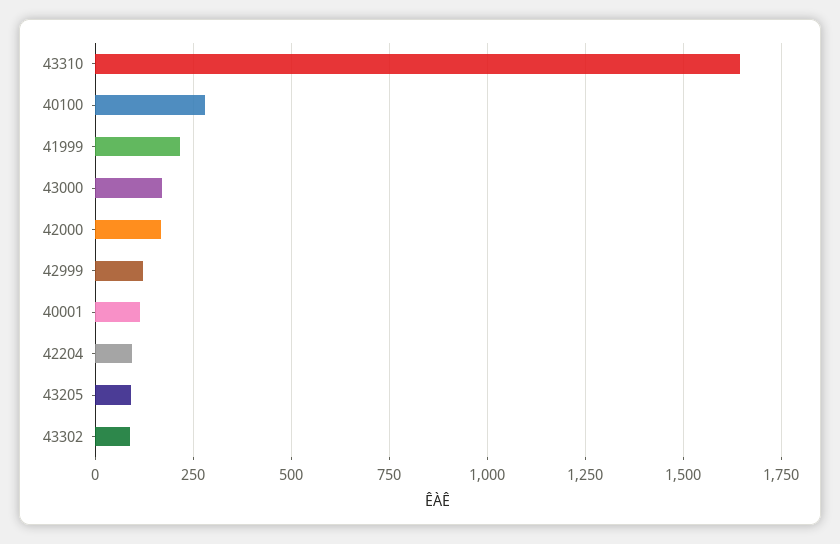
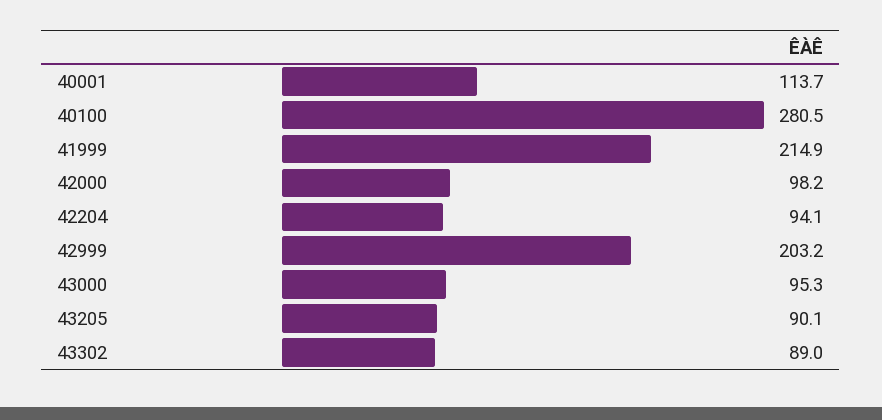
  {
-   "43310": 1650,
    "40100": 280.5,
    "41999": 214.9,
-   "43000": 175,
+   "43000": 95.3,
-   "42000": 175,
+   "42000": 98.2,
-   "42999": 125,
+   "42999": 203.2,
    "40001": 113.7,
    "42204": 94.1,
    "43205": 90.1,
    "43302": 89
  }

